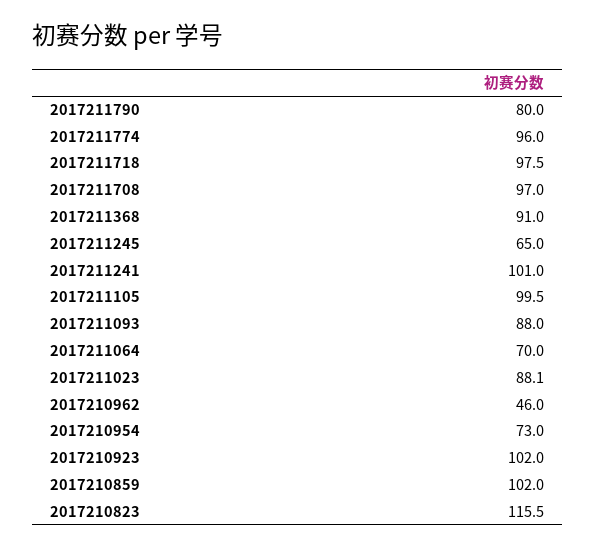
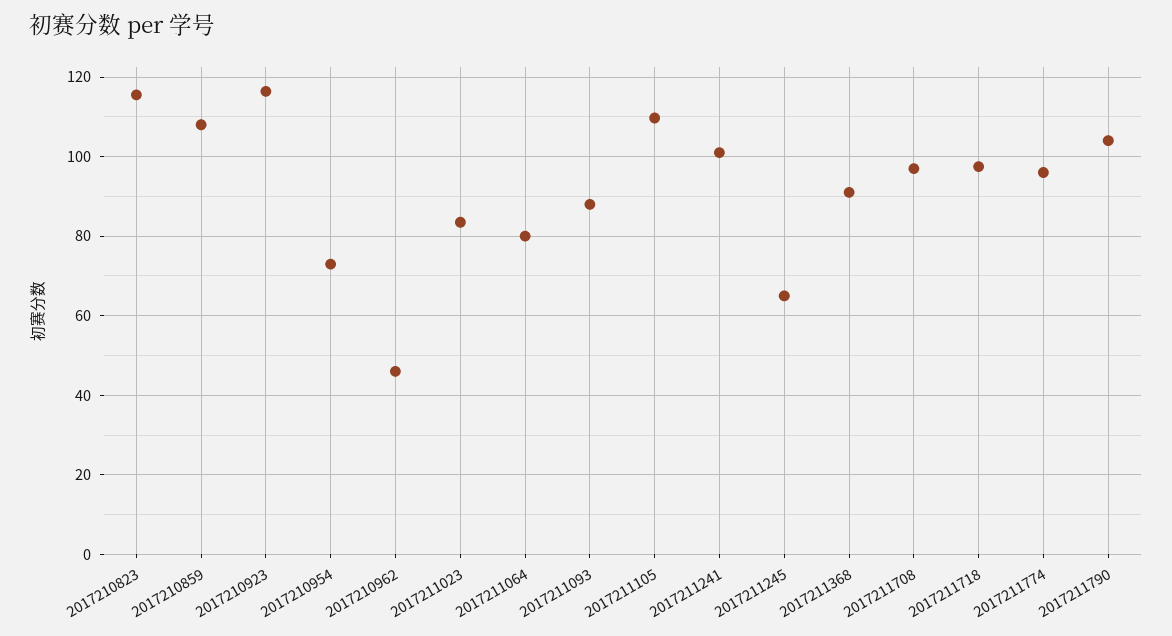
  {
-   "2017211790": 80,
+   "2017211790": 104,
    "2017211774": 96,
    "2017211718": 97.5,
    "2017211708": 97,
    "2017211368": 91,
    "2017211245": 65,
    "2017211241": 101,
-   "2017211105": 99.5,
+   "2017211105": 110,
    "2017211093": 88,
-   "2017211064": 70,
+   "2017211064": 80,
-   "2017211023": 88.1,
+   "2017211023": 84,
    "2017210962": 46,
    "2017210954": 73,
-   "2017210923": 102,
+   "2017210923": 116,
-   "2017210859": 102,
+   "2017210859": 108,
    "2017210823": 115.5
  }

